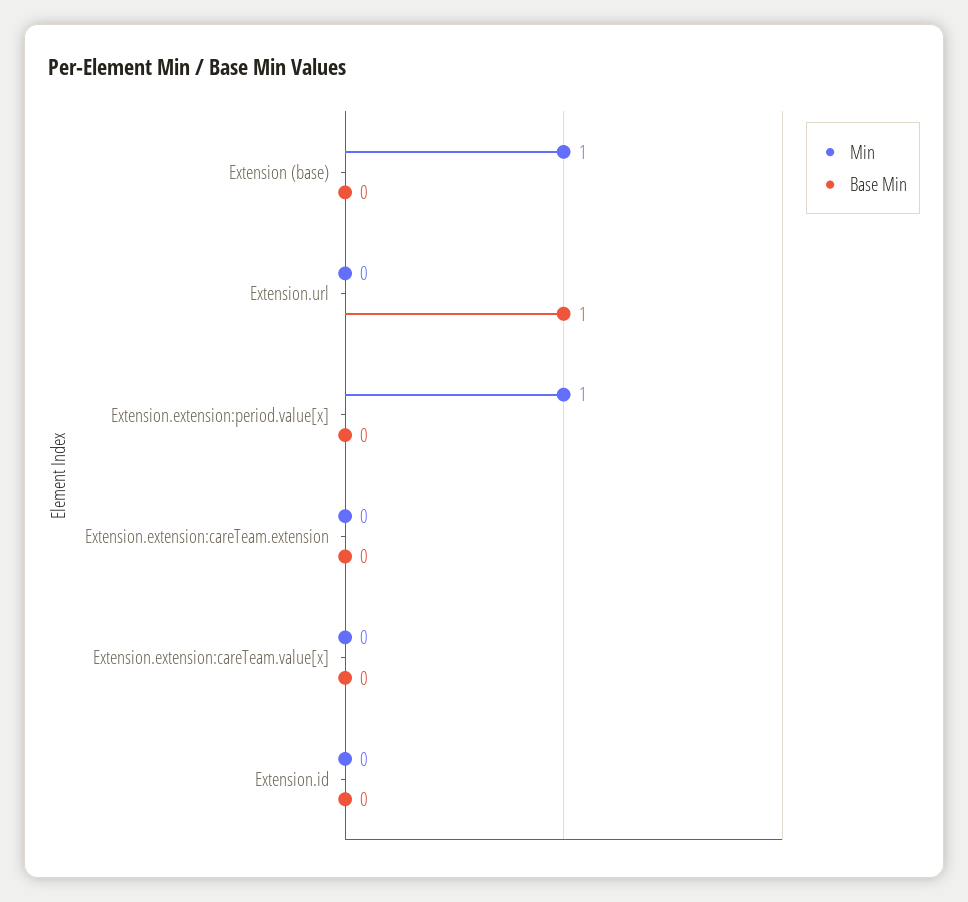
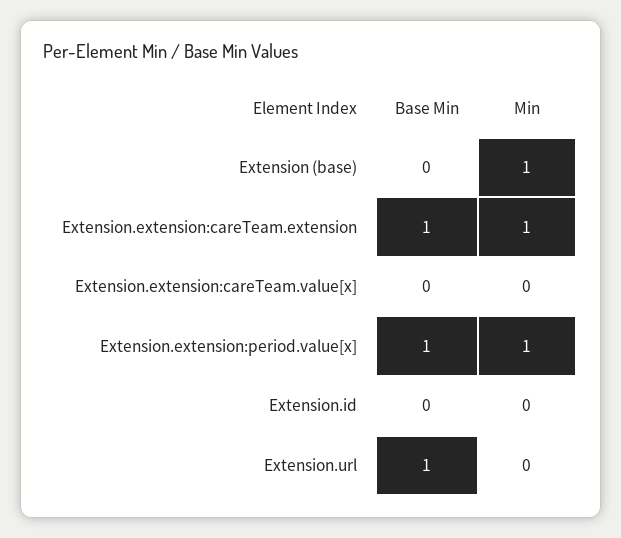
  {
    "Min": {
      "Extension (base)": 1,
      "Extension.url": 0,
      "Extension.extension:period.value[x]": 1,
-     "Extension.extension:careTeam.extension": 0,
+     "Extension.extension:careTeam.extension": 1,
      "Extension.extension:careTeam.value[x]": 0,
      "Extension.id": 0
    },
    "Base Min": {
      "Extension (base)": 0,
      "Extension.url": 1,
-     "Extension.extension:period.value[x]": 0,
+     "Extension.extension:period.value[x]": 1,
-     "Extension.extension:careTeam.extension": 0,
+     "Extension.extension:careTeam.extension": 1,
      "Extension.extension:careTeam.value[x]": 0,
      "Extension.id": 0
    }
  }

